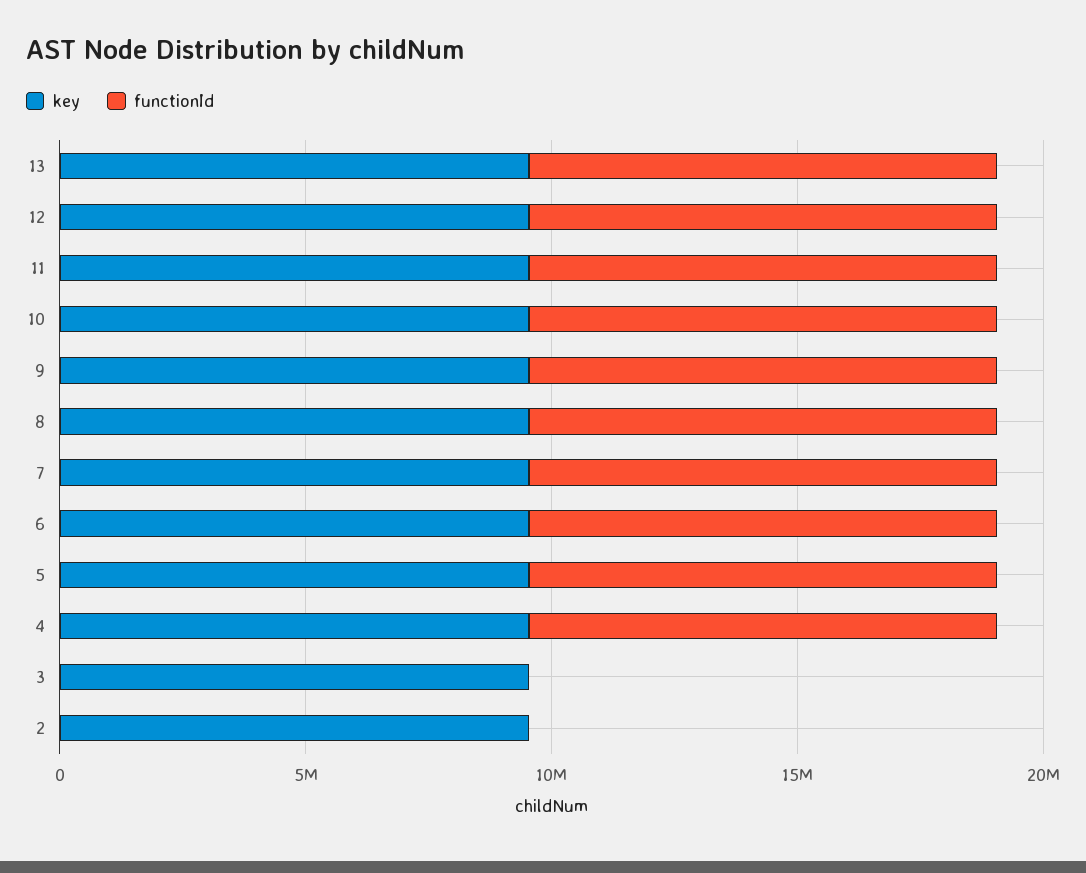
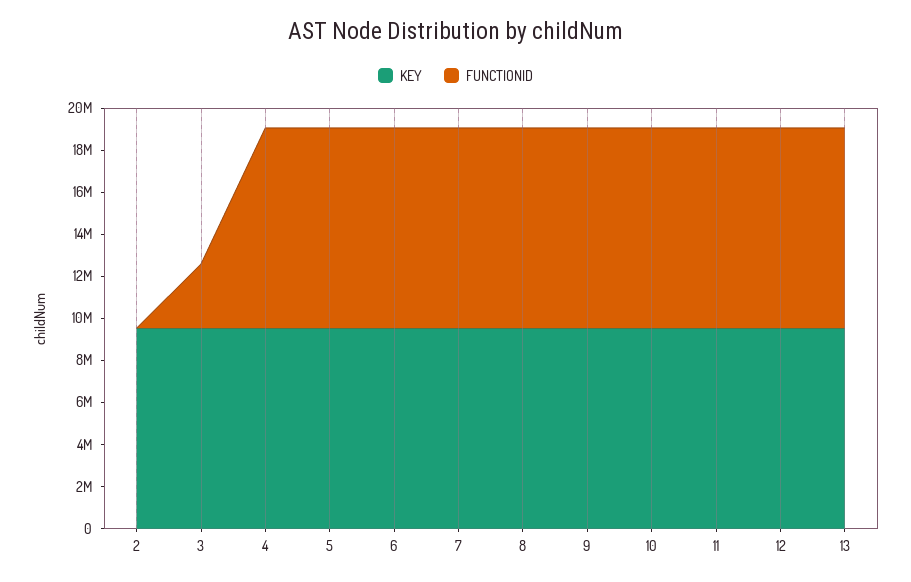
  {
    "key": {
      "13": 9500000,
      "12": 9500000,
      "11": 9500000,
      "10": 9500000,
      "9": 9500000,
      "8": 9500000,
      "7": 9500000,
      "6": 9500000,
      "5": 9500000,
      "4": 9500000,
      "3": 9500000,
      "2": 9500000
    },
    "functionId": {
      "13": 9500000,
      "12": 9500000,
      "11": 9500000,
      "10": 9500000,
      "9": 9500000,
      "8": 9500000,
      "7": 9500000,
      "6": 9500000,
      "5": 9500000,
      "4": 9500000,
-     "3": 0,
+     "3": 3000000,
      "2": 0
    }
  }

